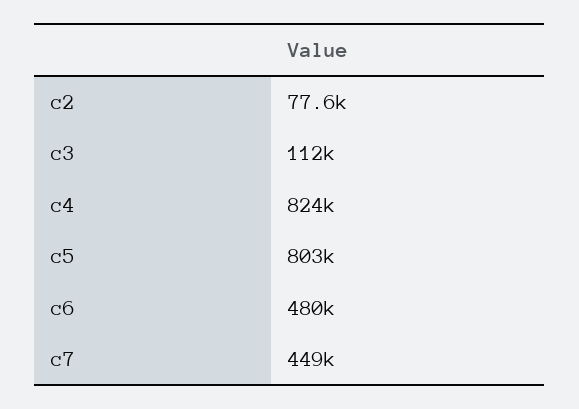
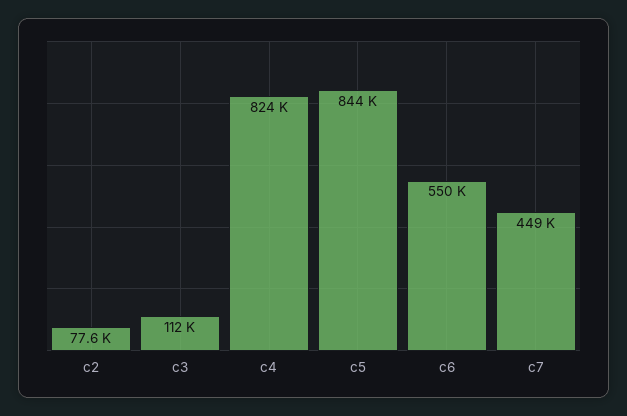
  {
    "c2": 77600,
    "c3": 112000,
    "c4": 824000,
-   "c5": 803000,
+   "c5": 844000,
-   "c6": 480000,
+   "c6": 550000,
    "c7": 449000
  }

